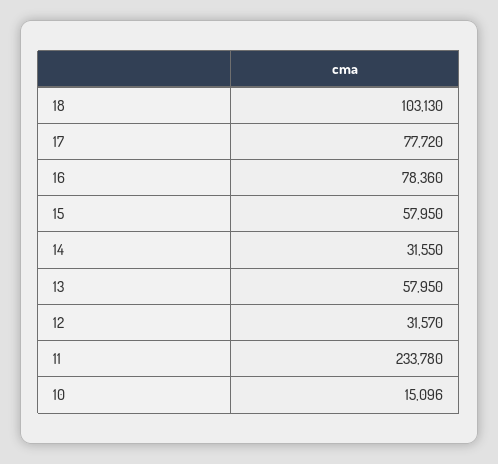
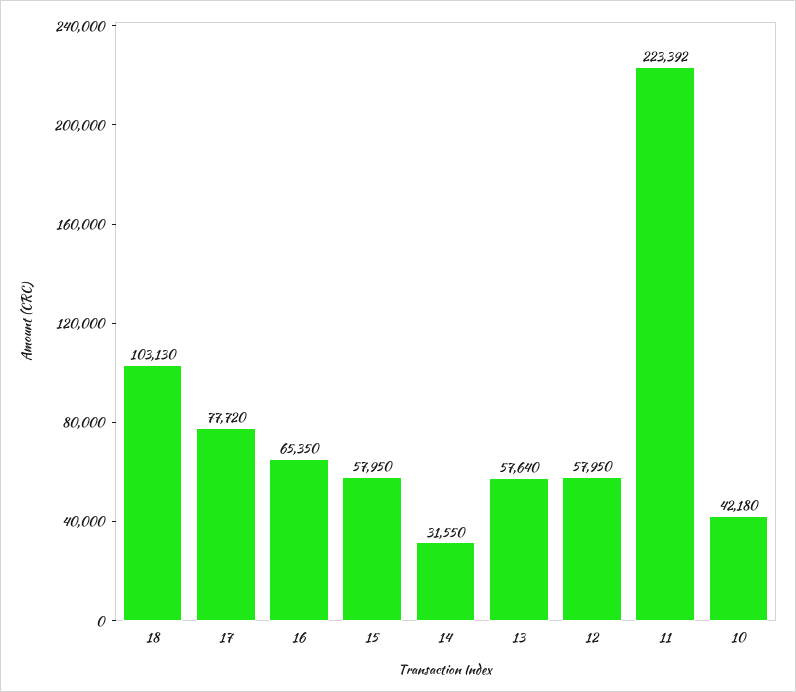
  {
    "18": 103130,
    "17": 77720,
-   "16": 78360,
+   "16": 65350,
    "15": 57950,
    "14": 31550,
-   "13": 57950,
+   "13": 57640,
-   "12": 31570,
+   "12": 57950,
-   "11": 233780,
+   "11": 223392,
-   "10": 15096
+   "10": 42180
  }

